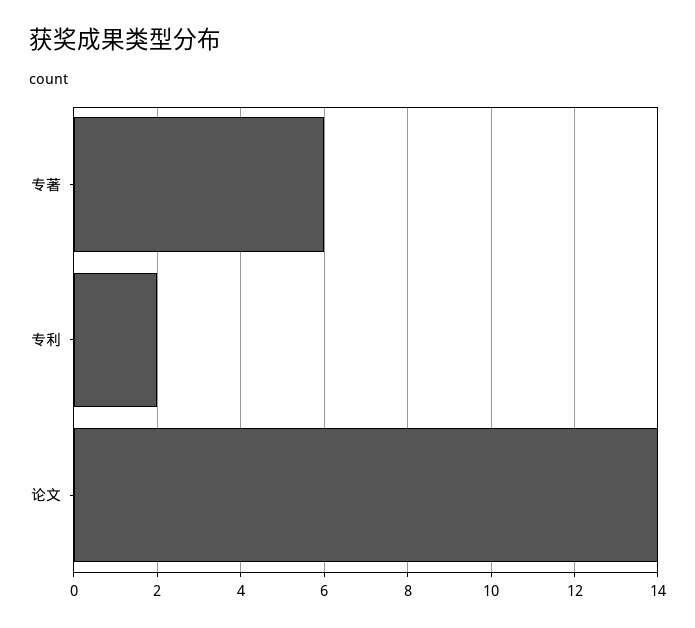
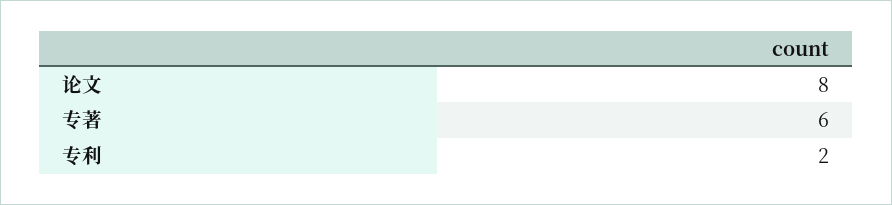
  {
    "专著": 6,
    "专利": 2,
-   "论文": 14
+   "论文": 8
  }

